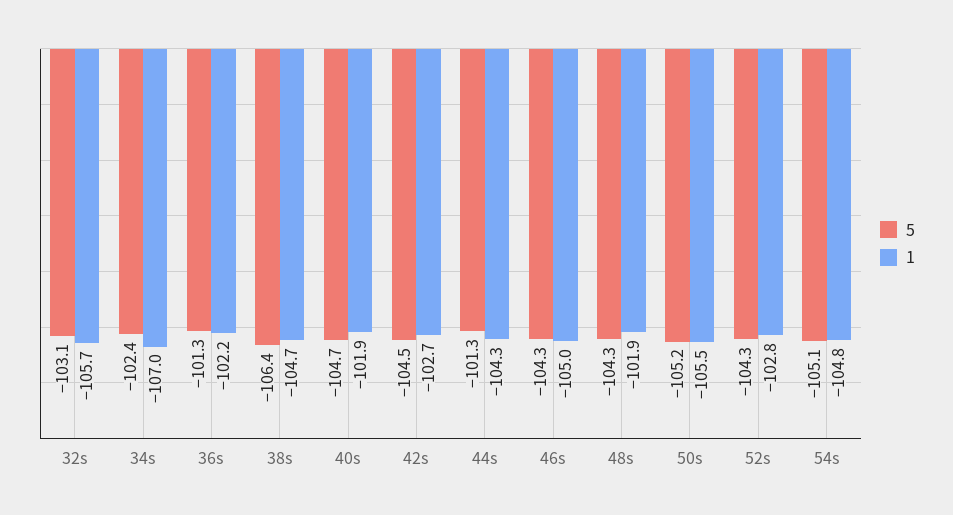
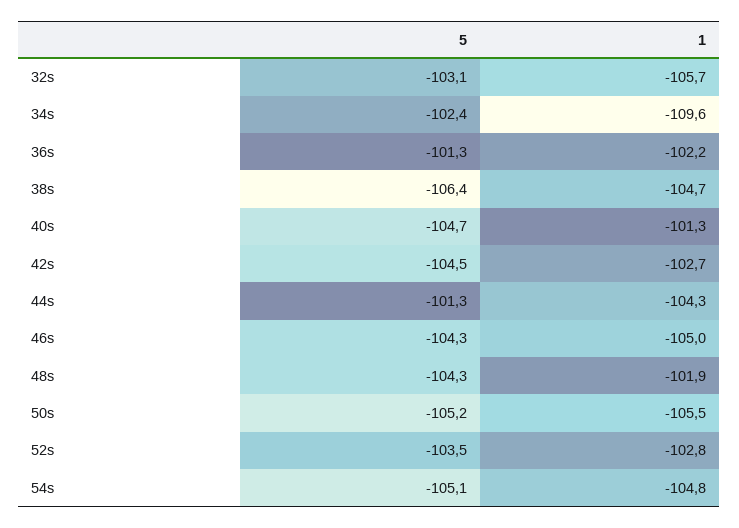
  {
    "5": {
      "32s": -103.1,
      "34s": -102.4,
      "36s": -101.3,
      "38s": -106.4,
      "40s": -104.7,
      "42s": -104.5,
      "44s": -101.3,
      "46s": -104.3,
      "48s": -104.3,
      "50s": -105.2,
-     "52s": -104.3,
+     "52s": -103.5,
      "54s": -105.1
    },
    "1": {
      "32s": -105.7,
-     "34s": -107,
+     "34s": -109.6,
      "36s": -102.2,
      "38s": -104.7,
-     "40s": -101.9,
+     "40s": -101.3,
      "42s": -102.7,
      "44s": -104.3,
      "46s": -105,
      "48s": -101.9,
      "50s": -105.5,
      "52s": -102.8,
      "54s": -104.8
    }
  }

